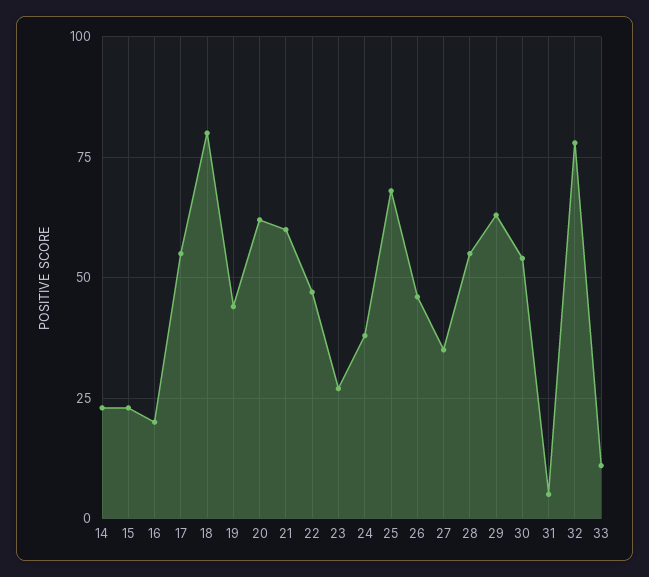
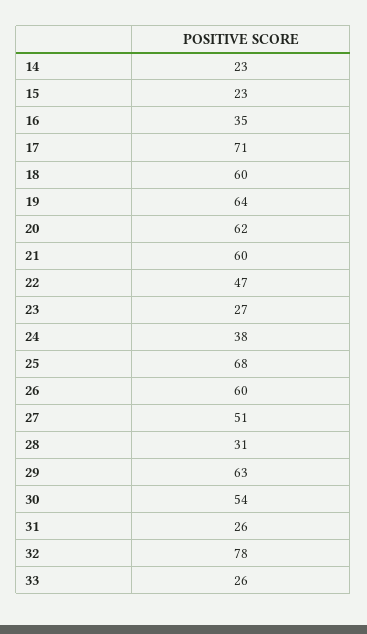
  {
    "14": 23,
    "15": 23,
-   "16": 20,
+   "16": 35,
-   "17": 55,
+   "17": 71,
-   "18": 80,
+   "18": 60,
-   "19": 45,
+   "19": 64,
    "20": 62,
    "21": 60,
    "22": 47,
    "23": 27,
    "24": 38,
    "25": 68,
-   "26": 45,
+   "26": 60,
-   "27": 35,
+   "27": 51,
-   "28": 55,
+   "28": 31,
    "29": 63,
    "30": 54,
-   "31": 5,
+   "31": 26,
    "32": 78,
-   "33": 10
+   "33": 26
  }

